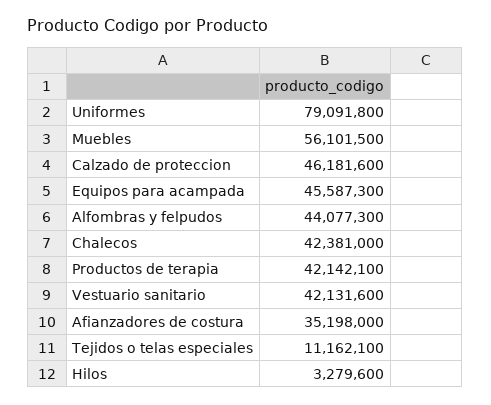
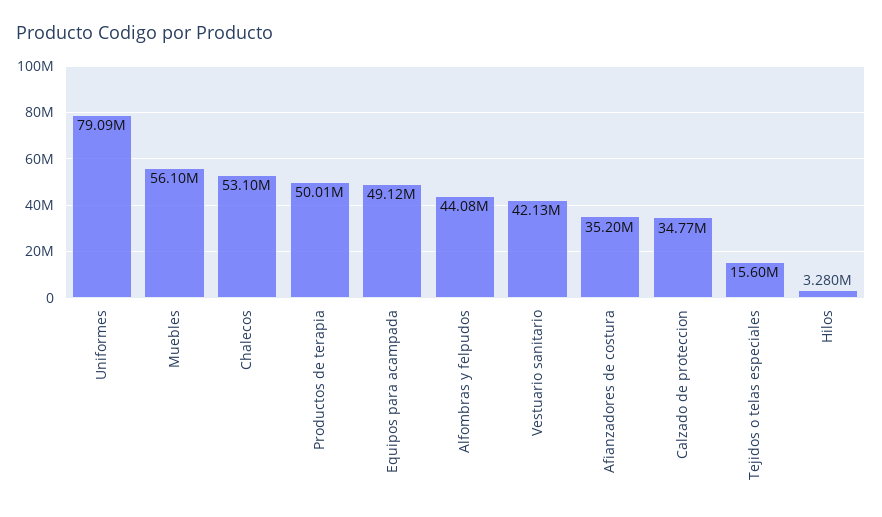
  {
    "Uniformes": 79091800,
    "Muebles": 56101500,
-   "Calzado de proteccion": 46181600,
+   "Calzado de proteccion": 34770000,
-   "Equipos para acampada": 45587300,
+   "Equipos para acampada": 49120000,
    "Alfombras y felpudos": 44077300,
-   "Chalecos": 42381000,
+   "Chalecos": 53100000,
-   "Productos de terapia": 42142100,
+   "Productos de terapia": 50010000,
    "Vestuario sanitario": 42131600,
    "Afianzadores de costura": 35198000,
-   "Tejidos o telas especiales": 11162100,
+   "Tejidos o telas especiales": 15600000,
    "Hilos": 3279600
  }

